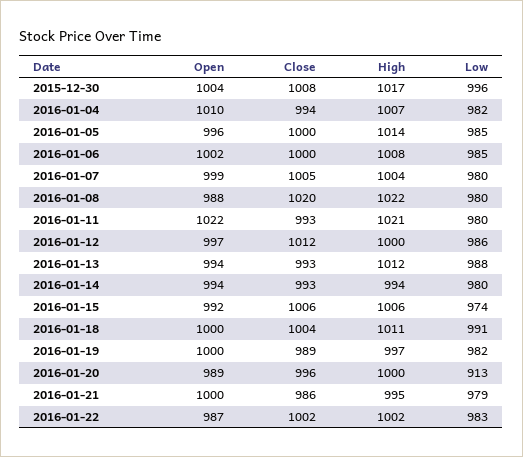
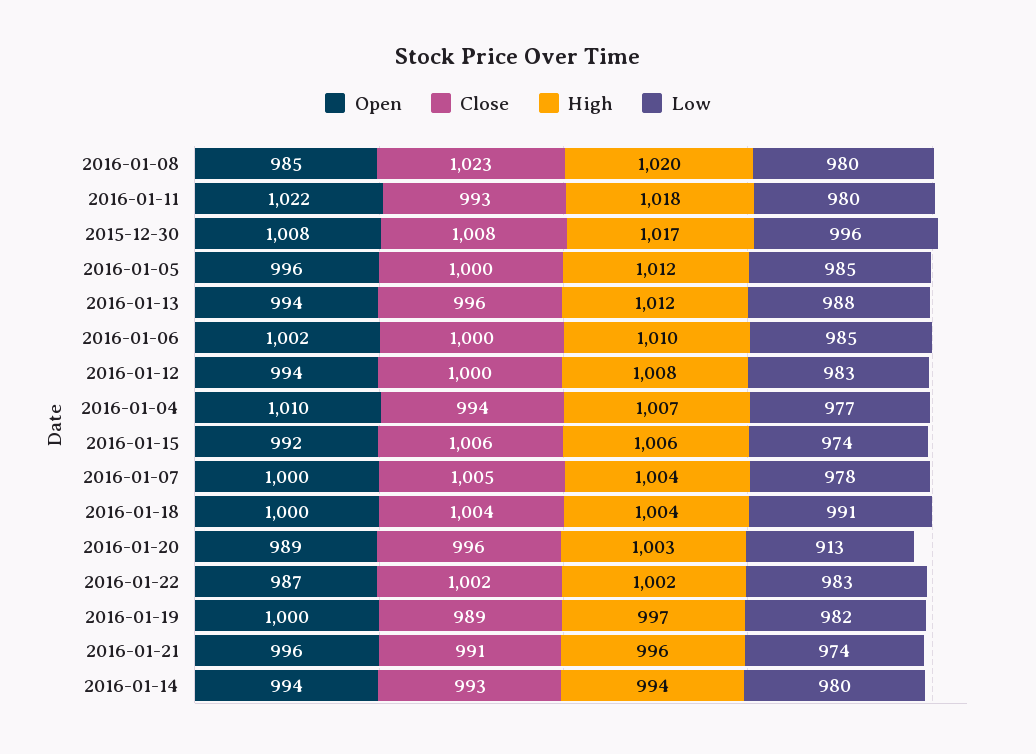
  {
    "Open": {
-     "2015-12-30": 1004,
+     "2015-12-30": 1008,
      "2016-01-04": 1010,
      "2016-01-05": 996,
      "2016-01-06": 1002,
-     "2016-01-07": 999,
+     "2016-01-07": 1000,
-     "2016-01-08": 988,
+     "2016-01-08": 985,
      "2016-01-11": 1022,
-     "2016-01-12": 997,
+     "2016-01-12": 994,
      "2016-01-13": 994,
      "2016-01-14": 994,
      "2016-01-15": 992,
      "2016-01-18": 1000,
      "2016-01-19": 1000,
      "2016-01-20": 989,
-     "2016-01-21": 1000,
+     "2016-01-21": 996,
      "2016-01-22": 987
    },
    "Close": {
      "2015-12-30": 1008,
      "2016-01-04": 994,
      "2016-01-05": 1000,
      "2016-01-06": 1000,
      "2016-01-07": 1005,
-     "2016-01-08": 1020,
+     "2016-01-08": 1023,
      "2016-01-11": 993,
-     "2016-01-12": 1012,
+     "2016-01-12": 1000,
-     "2016-01-13": 993,
+     "2016-01-13": 996,
      "2016-01-14": 993,
      "2016-01-15": 1006,
      "2016-01-18": 1004,
      "2016-01-19": 989,
      "2016-01-20": 996,
-     "2016-01-21": 986,
+     "2016-01-21": 991,
      "2016-01-22": 1002
    },
    "High": {
      "2015-12-30": 1017,
      "2016-01-04": 1007,
-     "2016-01-05": 1014,
+     "2016-01-05": 1012,
-     "2016-01-06": 1008,
+     "2016-01-06": 1010,
      "2016-01-07": 1004,
-     "2016-01-08": 1022,
+     "2016-01-08": 1020,
-     "2016-01-11": 1021,
+     "2016-01-11": 1018,
-     "2016-01-12": 1000,
+     "2016-01-12": 1008,
      "2016-01-13": 1012,
      "2016-01-14": 994,
      "2016-01-15": 1006,
-     "2016-01-18": 1011,
+     "2016-01-18": 1004,
      "2016-01-19": 997,
-     "2016-01-20": 1000,
+     "2016-01-20": 1003,
-     "2016-01-21": 995,
+     "2016-01-21": 996,
      "2016-01-22": 1002
    },
    "Low": {
      "2015-12-30": 996,
-     "2016-01-04": 982,
+     "2016-01-04": 977,
      "2016-01-05": 985,
      "2016-01-06": 985,
-     "2016-01-07": 980,
+     "2016-01-07": 978,
      "2016-01-08": 980,
      "2016-01-11": 980,
-     "2016-01-12": 986,
+     "2016-01-12": 983,
      "2016-01-13": 988,
      "2016-01-14": 980,
      "2016-01-15": 974,
      "2016-01-18": 991,
      "2016-01-19": 982,
      "2016-01-20": 913,
-     "2016-01-21": 979,
+     "2016-01-21": 974,
      "2016-01-22": 983
    }
  }

